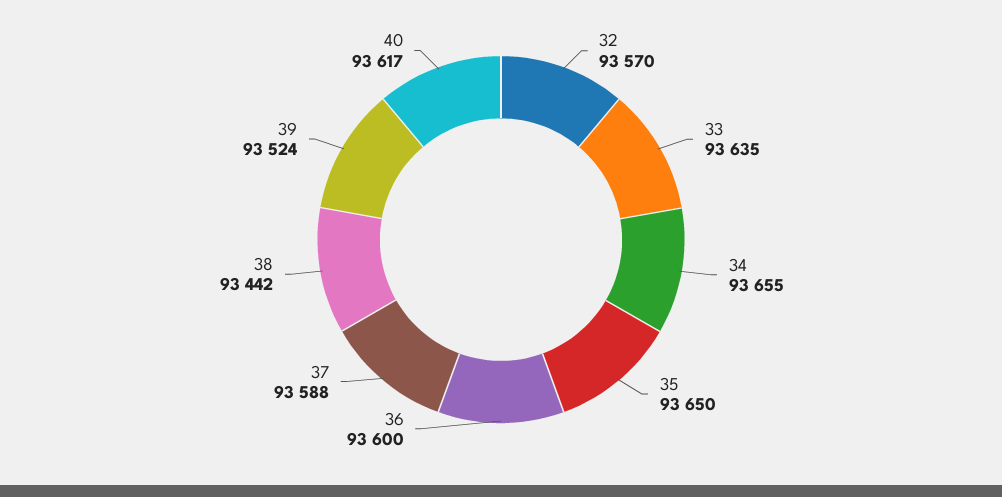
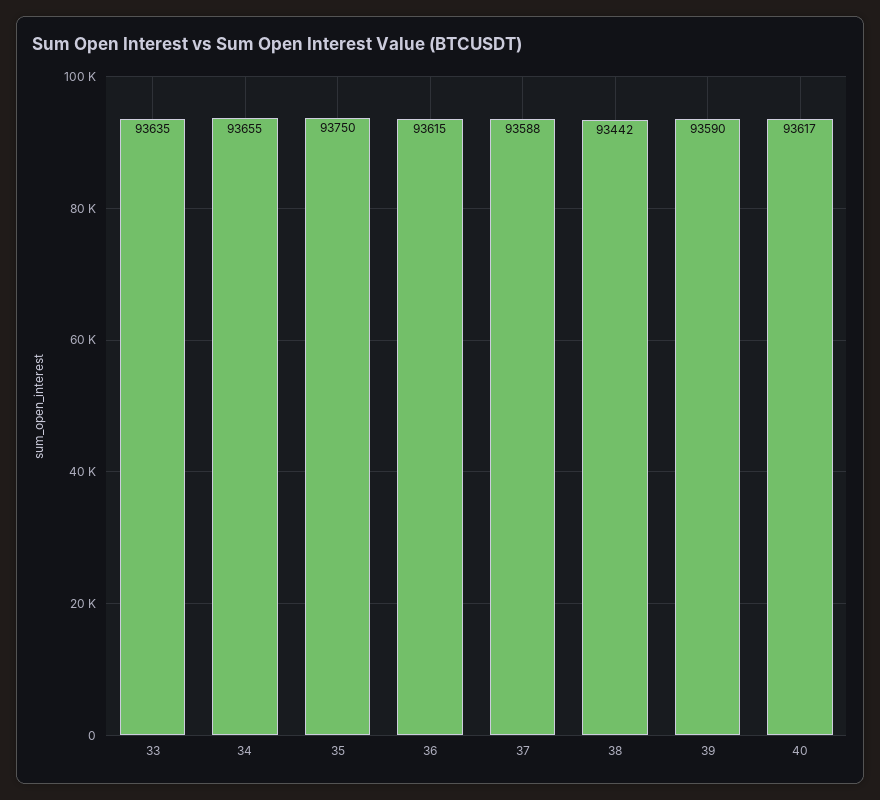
  {
-   "32": 93570,
    "33": 93635,
    "34": 93655,
-   "35": 93650,
+   "35": 93750,
-   "36": 93600,
+   "36": 93615,
    "37": 93588,
    "38": 93442,
-   "39": 93524,
+   "39": 93590,
    "40": 93617
  }

